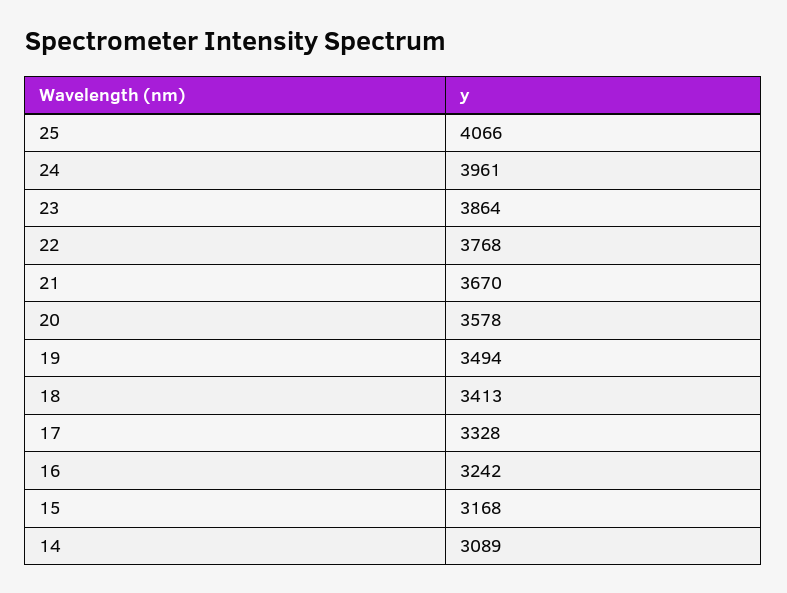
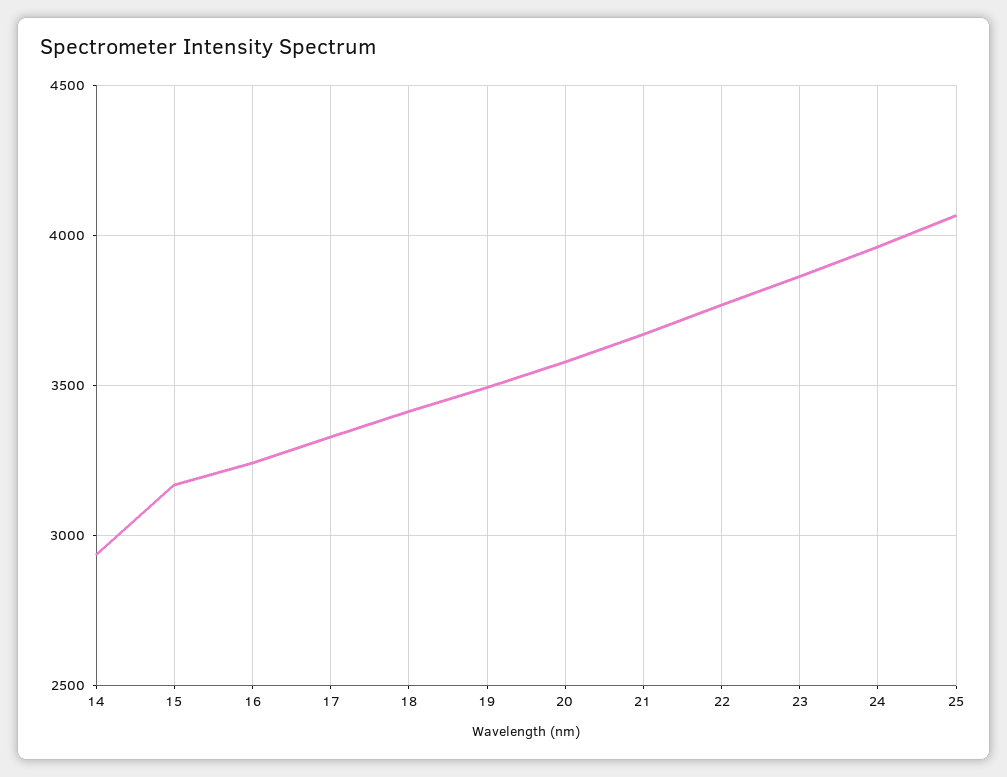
  {
    "25": 4066,
    "24": 3961,
    "23": 3864,
    "22": 3768,
    "21": 3670,
    "20": 3578,
    "19": 3494,
    "18": 3413,
    "17": 3328,
    "16": 3242,
    "15": 3168,
-   "14": 3089
+   "14": 2950
  }

